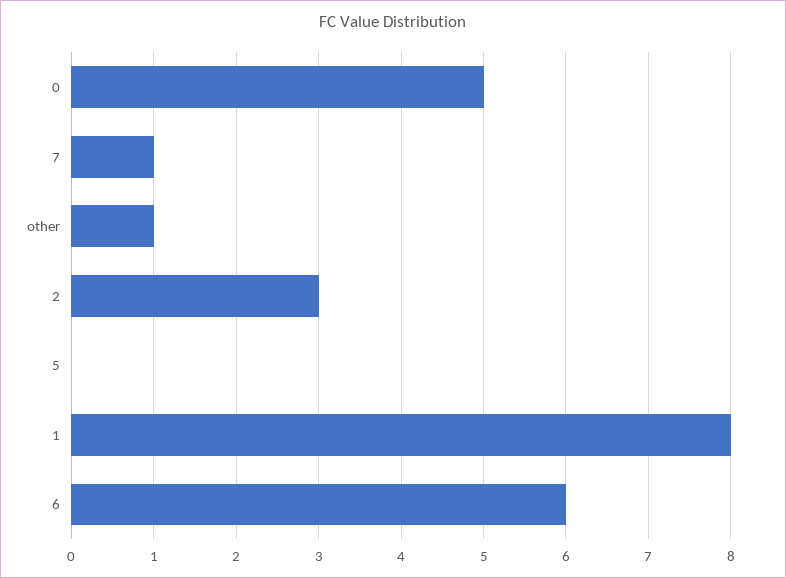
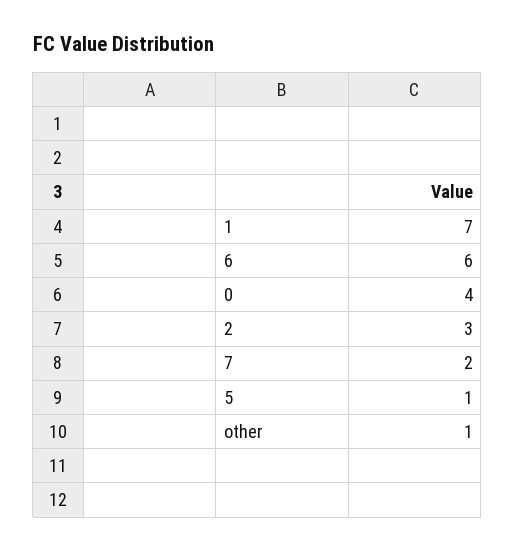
  {
-   "0": 5,
+   "0": 4,
-   "7": 1,
+   "7": 2,
    "other": 1,
    "2": 3,
-   "5": 0,
+   "5": 1,
-   "1": 8,
+   "1": 7,
    "6": 6
  }

